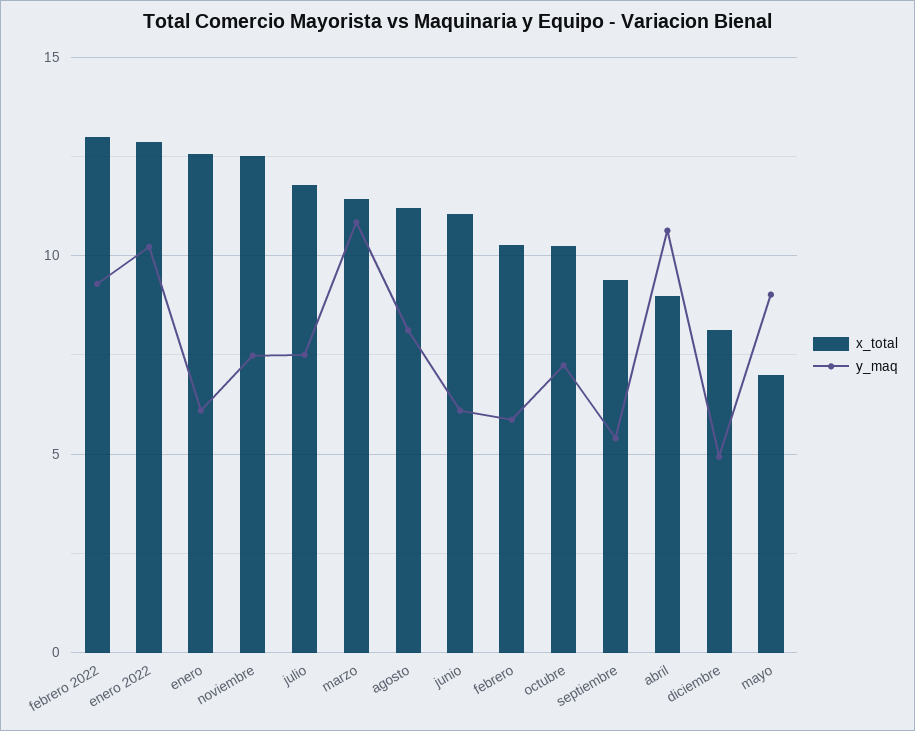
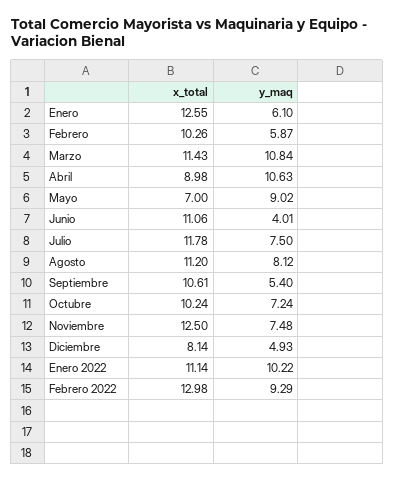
  {
    "x_total": {
      "febrero 2022": 12.98,
-     "enero 2022": 13,
+     "enero 2022": 11.14,
      "enero": 12.55,
      "noviembre": 12.5,
      "julio": 11.78,
      "marzo": 11.43,
      "agosto": 11.2,
      "junio": 11.06,
      "febrero": 10.26,
      "octubre": 10.24,
-     "septiembre": 9.5,
+     "septiembre": 10.61,
      "abril": 8.98,
      "diciembre": 8.14,
      "mayo": 7
    },
    "y_maq": {
      "febrero 2022": 9.29,
      "enero 2022": 10.22,
      "enero": 6.1,
      "noviembre": 7.48,
      "julio": 7.5,
      "marzo": 10.84,
      "agosto": 8.12,
-     "junio": 6,
+     "junio": 4.01,
      "febrero": 5.87,
      "octubre": 7.24,
      "septiembre": 5.4,
      "abril": 10.63,
      "diciembre": 4.93,
      "mayo": 9.02
    }
  }

